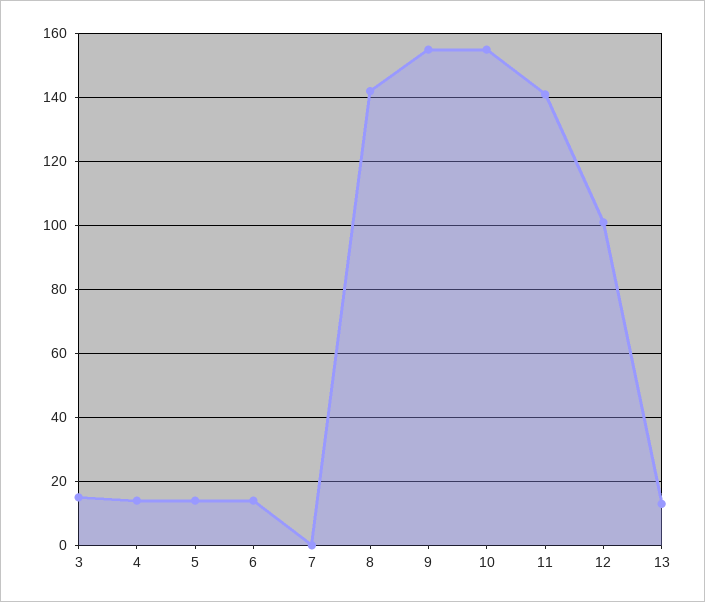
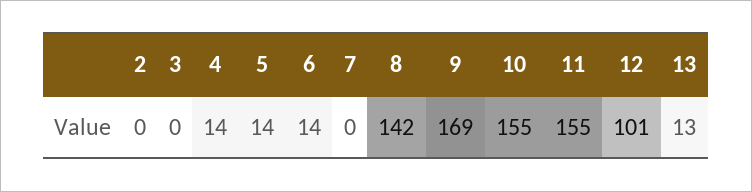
  {
-   "3": 15,
+   "3": 0,
    "4": 14,
    "5": 14,
    "6": 14,
    "7": 0,
    "8": 142,
-   "9": 155,
+   "9": 169,
    "10": 155,
-   "11": 140,
+   "11": 155,
    "12": 101,
-   "13": 13
+   "13": 13,
+   "2": 0
  }

